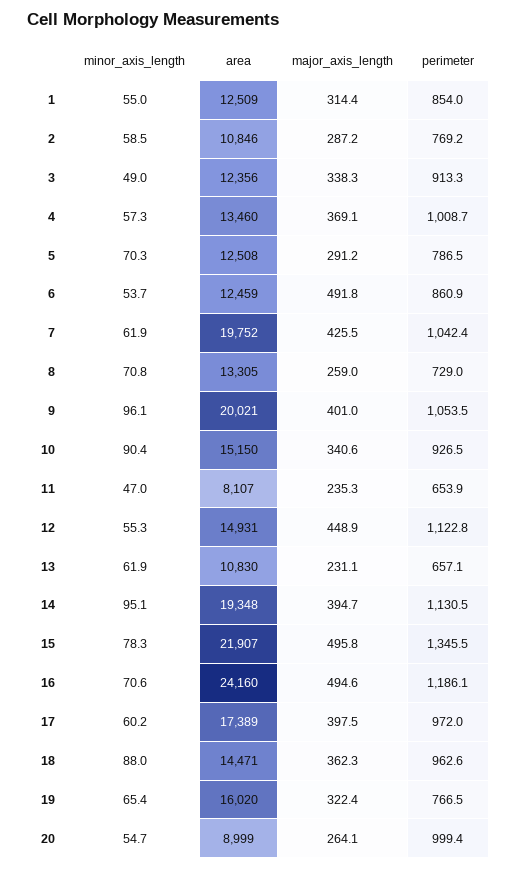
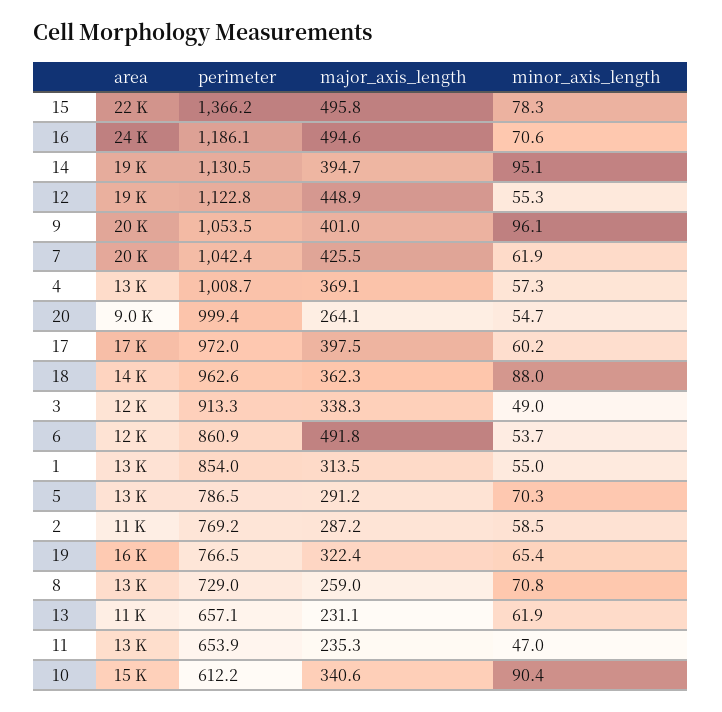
  {
    "minor_axis_length": {
      "1": 55,
      "2": 58.5,
      "3": 49,
      "4": 57.3,
      "5": 70.3,
      "6": 53.7,
      "7": 61.9,
      "8": 70.8,
      "9": 96.1,
      "10": 90.4,
      "11": 47,
      "12": 55.3,
      "13": 61.9,
      "14": 95.1,
      "15": 78.3,
      "16": 70.6,
      "17": 60.2,
      "18": 88,
      "19": 65.4,
      "20": 54.7
    },
    "area": {
      "1": 12509,
      "2": 10846,
      "3": 12356,
      "4": 13460,
      "5": 12508,
      "6": 12459,
      "7": 19752,
      "8": 13305,
      "9": 20021,
      "10": 15150,
-     "11": 8107,
+     "11": 13000,
-     "12": 14931,
+     "12": 19000,
      "13": 10830,
      "14": 19348,
      "15": 21907,
      "16": 24160,
      "17": 17389,
      "18": 14471,
      "19": 16020,
      "20": 8999
    },
    "major_axis_length": {
-     "1": 314.4,
+     "1": 313.5,
      "2": 287.2,
      "3": 338.3,
      "4": 369.1,
      "5": 291.2,
      "6": 491.8,
      "7": 425.5,
      "8": 259,
      "9": 401,
      "10": 340.6,
      "11": 235.3,
      "12": 448.9,
      "13": 231.1,
      "14": 394.7,
      "15": 495.8,
      "16": 494.6,
      "17": 397.5,
      "18": 362.3,
      "19": 322.4,
      "20": 264.1
    },
    "perimeter": {
      "1": 854,
      "2": 769.2,
      "3": 913.3,
      "4": 1008.7,
      "5": 786.5,
      "6": 860.9,
      "7": 1042.4,
      "8": 729,
      "9": 1053.5,
-     "10": 926.5,
+     "10": 612.2,
      "11": 653.9,
      "12": 1122.8,
      "13": 657.1,
      "14": 1130.5,
-     "15": 1345.5,
+     "15": 1366.2,
      "16": 1186.1,
      "17": 972,
      "18": 962.6,
      "19": 766.5,
      "20": 999.4
    }
  }

